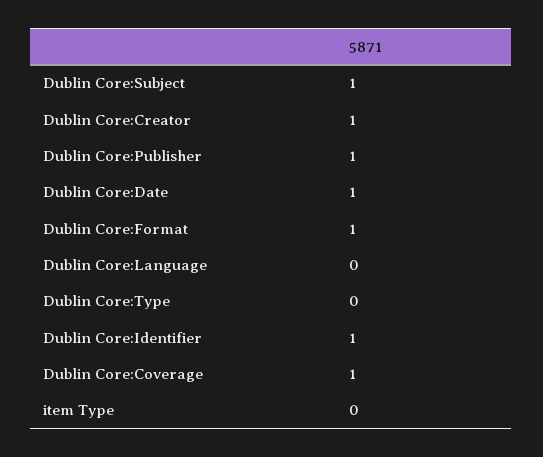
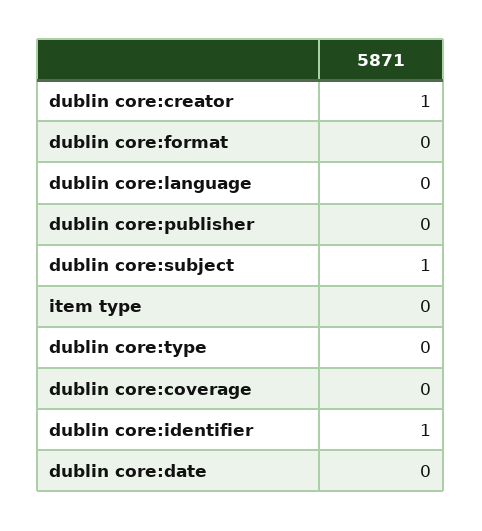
  {
    "Dublin Core:Subject": 1,
    "Dublin Core:Creator": 1,
-   "Dublin Core:Publisher": 1,
+   "Dublin Core:Publisher": 0,
-   "Dublin Core:Date": 1,
+   "Dublin Core:Date": 0,
-   "Dublin Core:Format": 1,
+   "Dublin Core:Format": 0,
    "Dublin Core:Language": 0,
    "Dublin Core:Type": 0,
    "Dublin Core:Identifier": 1,
-   "Dublin Core:Coverage": 1,
+   "Dublin Core:Coverage": 0,
    "item Type": 0
  }

